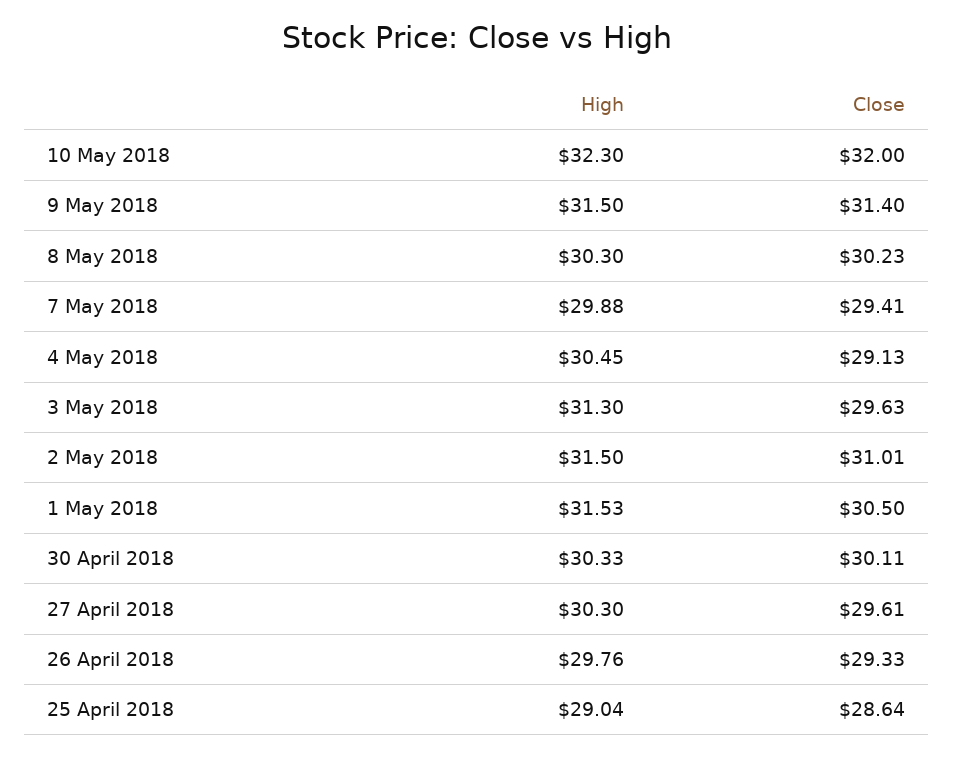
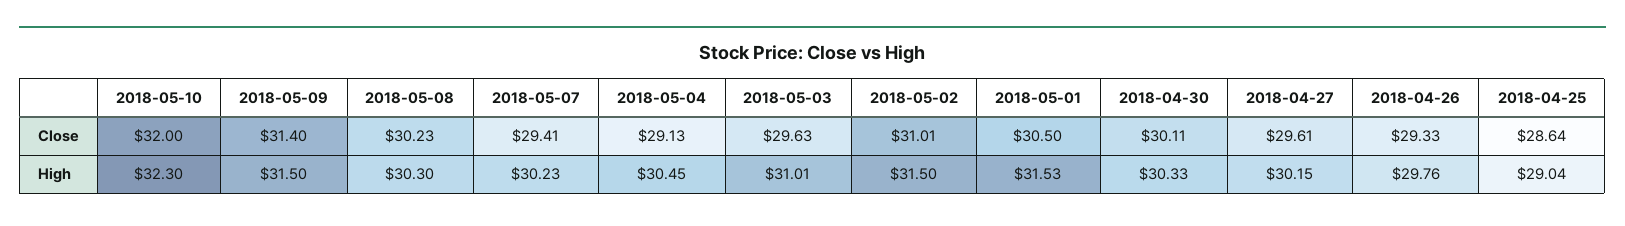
  {
    "High": {
      "10 May 2018": 32.3,
      "9 May 2018": 31.5,
      "8 May 2018": 30.3,
-     "7 May 2018": 29.88,
+     "7 May 2018": 30.23,
      "4 May 2018": 30.45,
-     "3 May 2018": 31.3,
+     "3 May 2018": 31.01,
      "2 May 2018": 31.5,
      "1 May 2018": 31.53,
      "30 April 2018": 30.33,
-     "27 April 2018": 30.3,
+     "27 April 2018": 30.15,
      "26 April 2018": 29.76,
      "25 April 2018": 29.04
    },
    "Close": {
      "10 May 2018": 32,
      "9 May 2018": 31.4,
      "8 May 2018": 30.23,
      "7 May 2018": 29.41,
      "4 May 2018": 29.13,
      "3 May 2018": 29.63,
      "2 May 2018": 31.01,
      "1 May 2018": 30.5,
      "30 April 2018": 30.11,
      "27 April 2018": 29.61,
      "26 April 2018": 29.33,
      "25 April 2018": 28.64
    }
  }

